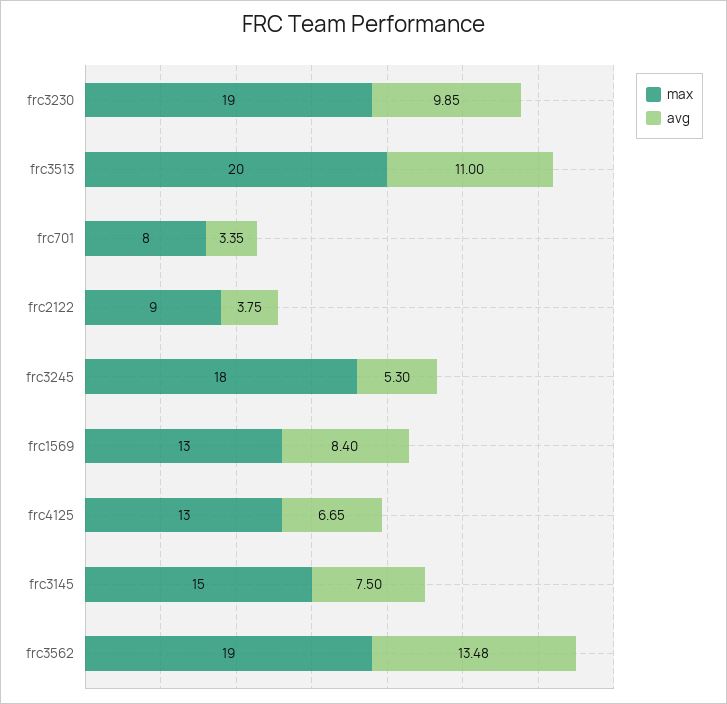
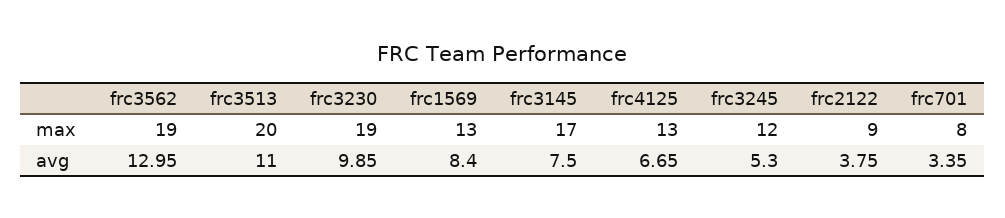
  {
    "max": {
      "frc3230": 19,
      "frc3513": 20,
      "frc701": 8,
      "frc2122": 9,
-     "frc3245": 18,
+     "frc3245": 12,
      "frc1569": 13,
      "frc4125": 13,
-     "frc3145": 15,
+     "frc3145": 17,
      "frc3562": 19
    },
    "avg": {
      "frc3230": 9.85,
      "frc3513": 11,
      "frc701": 3.35,
      "frc2122": 3.75,
      "frc3245": 5.3,
      "frc1569": 8.4,
      "frc4125": 6.65,
      "frc3145": 7.5,
-     "frc3562": 13.48
+     "frc3562": 12.95
    }
  }

